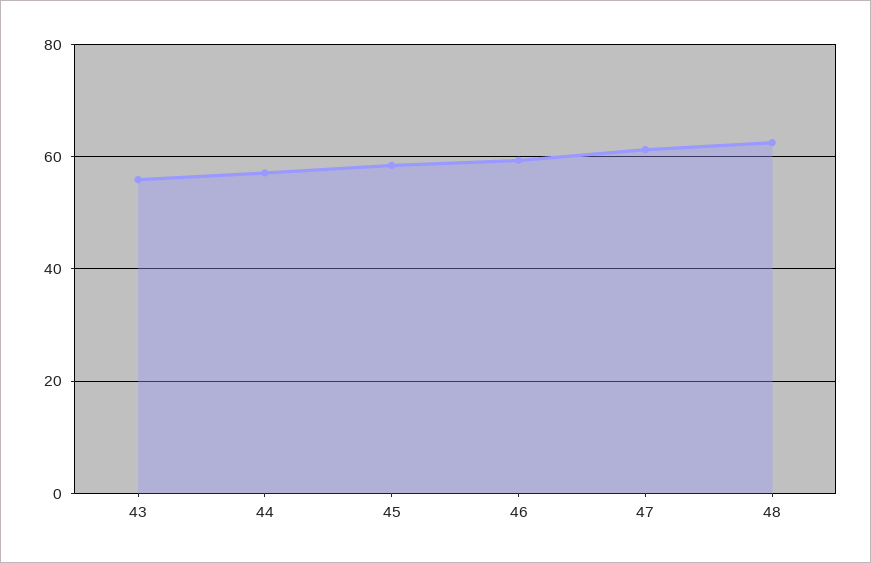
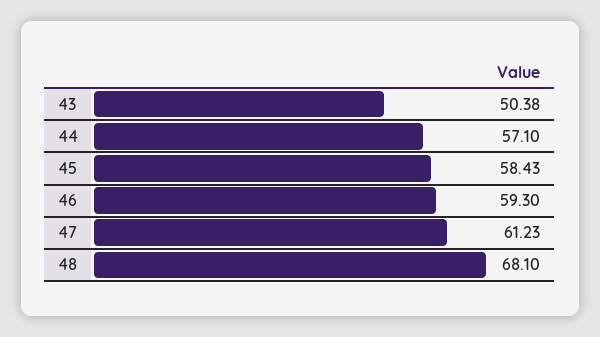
  {
-   "43": 56,
+   "43": 50.38,
    "44": 57.1,
    "45": 58.43,
    "46": 59.3,
    "47": 61.23,
-   "48": 62
+   "48": 68.1
  }

